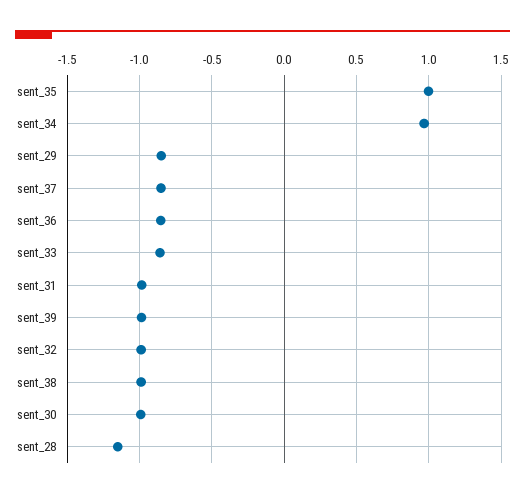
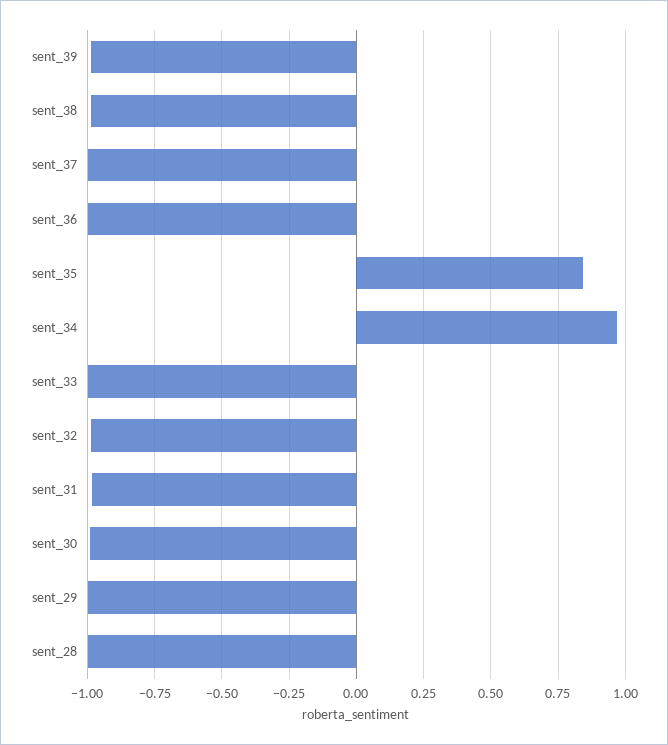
  {
-   "sent_35": 1,
+   "sent_35": 0.85,
    "sent_34": 0.975,
-   "sent_29": -0.85,
+   "sent_29": -1,
-   "sent_37": -0.85,
+   "sent_37": -1,
-   "sent_36": -0.85,
+   "sent_36": -1,
-   "sent_33": -0.85,
+   "sent_33": -1,
    "sent_31": -0.975,
    "sent_39": -0.975,
    "sent_32": -1,
    "sent_38": -1,
    "sent_30": -1,
-   "sent_28": -1.15
+   "sent_28": -1
  }

